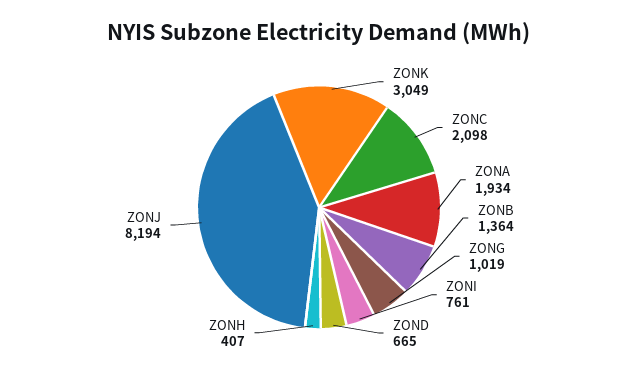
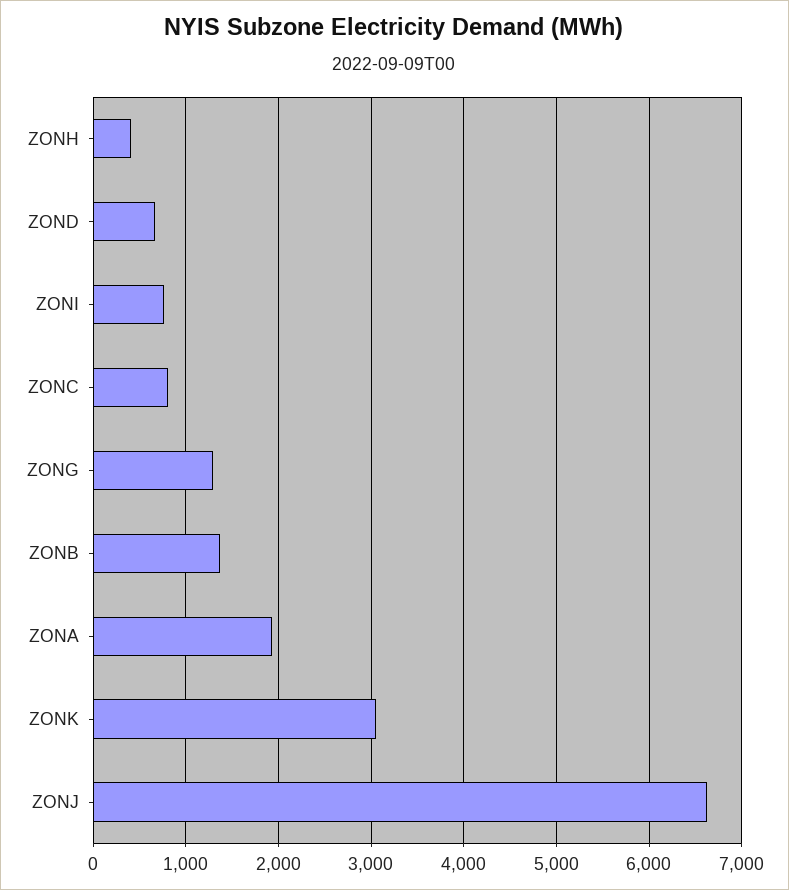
  {
    "ZONK": 3049,
-   "ZONC": 2098,
+   "ZONC": 800,
    "ZONA": 1934,
    "ZONB": 1364,
-   "ZONG": 1019,
+   "ZONG": 1300,
    "ZONI": 761,
    "ZOND": 665,
    "ZONH": 407,
-   "ZONJ": 8194
+   "ZONJ": 6600
  }

